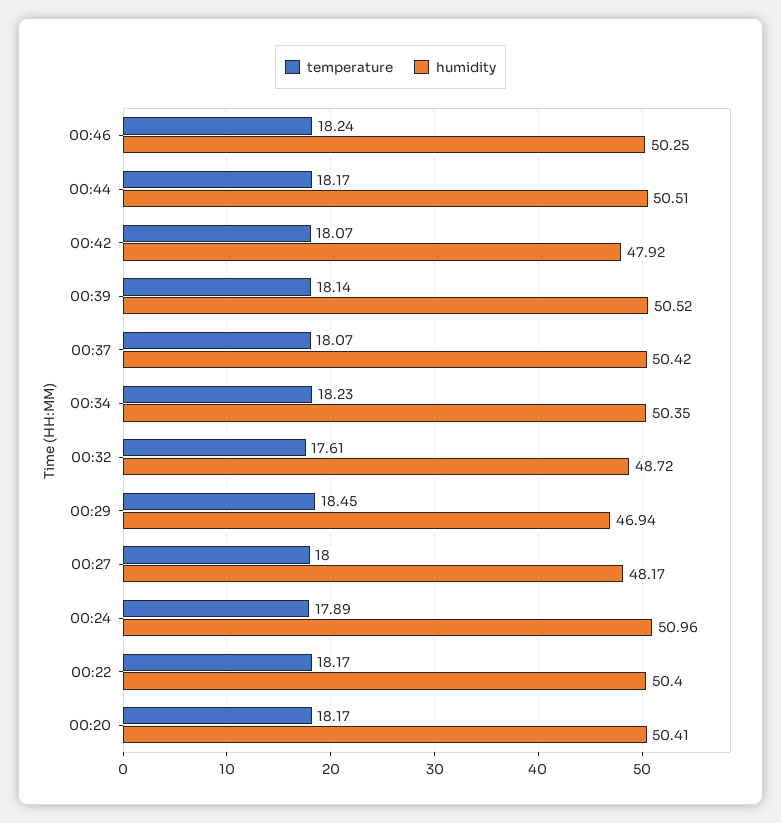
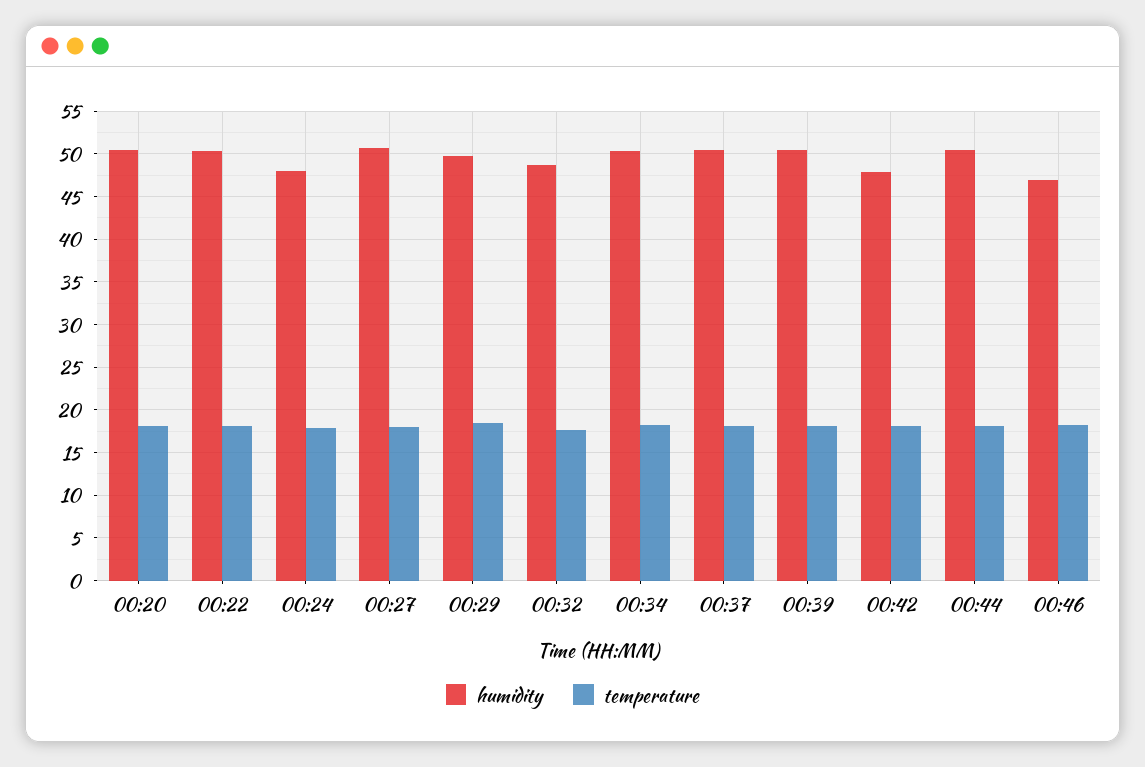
  {
    "temperature": {
      "00:46": 18.24,
      "00:44": 18.17,
      "00:42": 18.07,
      "00:39": 18.14,
      "00:37": 18.07,
      "00:34": 18.23,
      "00:32": 17.61,
      "00:29": 18.45,
      "00:27": 18,
      "00:24": 17.89,
      "00:22": 18.17,
      "00:20": 18.17
    },
    "humidity": {
-     "00:46": 50.25,
+     "00:46": 47,
      "00:44": 50.51,
      "00:42": 47.92,
      "00:39": 50.52,
      "00:37": 50.42,
      "00:34": 50.35,
      "00:32": 48.72,
-     "00:29": 46.94,
+     "00:29": 50,
-     "00:27": 48.17,
+     "00:27": 51,
-     "00:24": 50.96,
+     "00:24": 48,
      "00:22": 50.4,
      "00:20": 50.41
    }
  }

